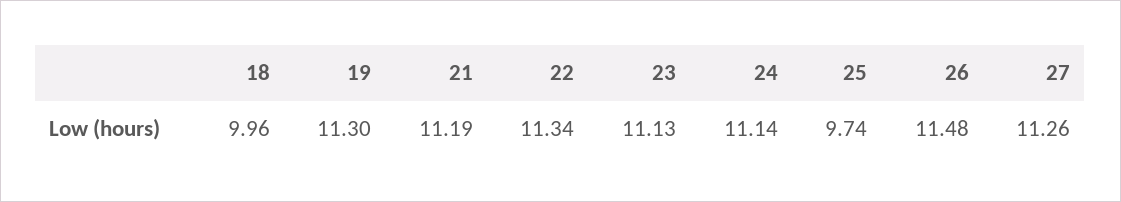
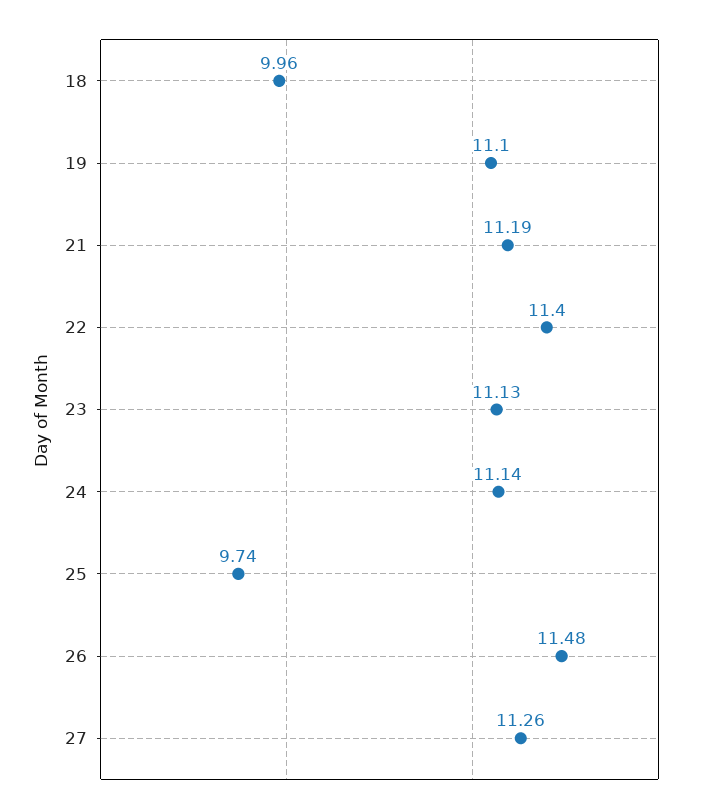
  {
    "18": 9.96,
-   "19": 11.3,
+   "19": 11.1,
    "21": 11.19,
-   "22": 11.34,
+   "22": 11.4,
    "23": 11.13,
    "24": 11.14,
    "25": 9.74,
    "26": 11.48,
    "27": 11.26
  }

